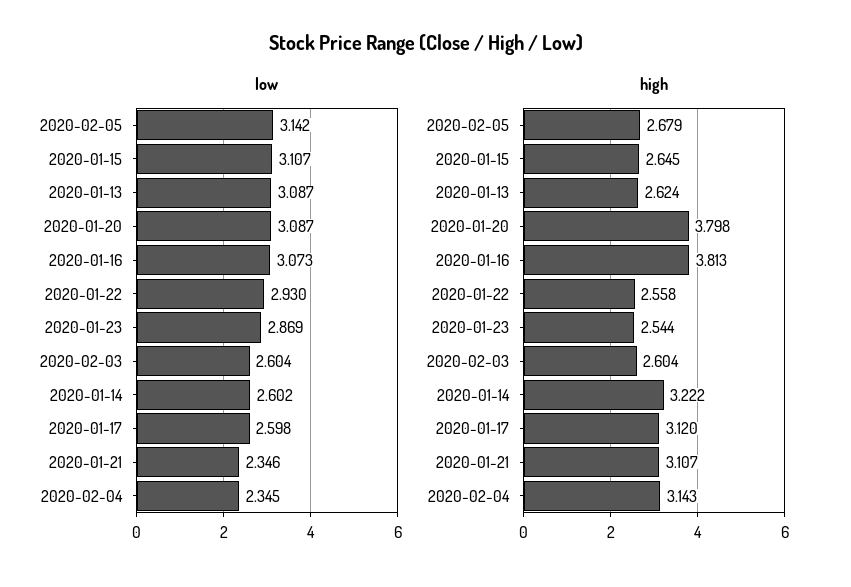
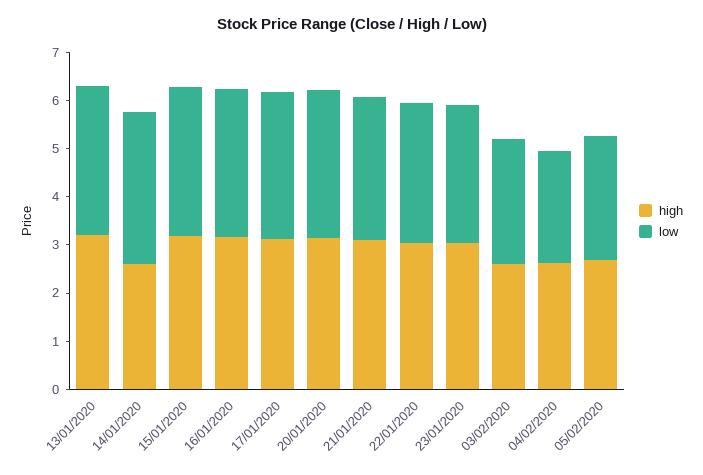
  {
    "low": {
-     "2020-02-05": 3.142,
+     "2020-02-05": 2.6,
      "2020-01-15": 3.107,
      "2020-01-13": 3.087,
      "2020-01-20": 3.087,
      "2020-01-16": 3.073,
      "2020-01-22": 2.93,
      "2020-01-23": 2.869,
      "2020-02-03": 2.604,
-     "2020-01-14": 2.602,
+     "2020-01-14": 3.2,
-     "2020-01-17": 2.598,
+     "2020-01-17": 3,
-     "2020-01-21": 2.346,
+     "2020-01-21": 3,
      "2020-02-04": 2.345
    },
    "high": {
      "2020-02-05": 2.679,
-     "2020-01-15": 2.645,
+     "2020-01-15": 3.2,
-     "2020-01-13": 2.624,
+     "2020-01-13": 3.2,
-     "2020-01-20": 3.798,
+     "2020-01-20": 3.2,
-     "2020-01-16": 3.813,
+     "2020-01-16": 3.2,
-     "2020-01-22": 2.558,
+     "2020-01-22": 3,
-     "2020-01-23": 2.544,
+     "2020-01-23": 3,
      "2020-02-03": 2.604,
-     "2020-01-14": 3.222,
+     "2020-01-14": 2.6,
      "2020-01-17": 3.12,
      "2020-01-21": 3.107,
-     "2020-02-04": 3.143
+     "2020-02-04": 2.6
    }
  }

